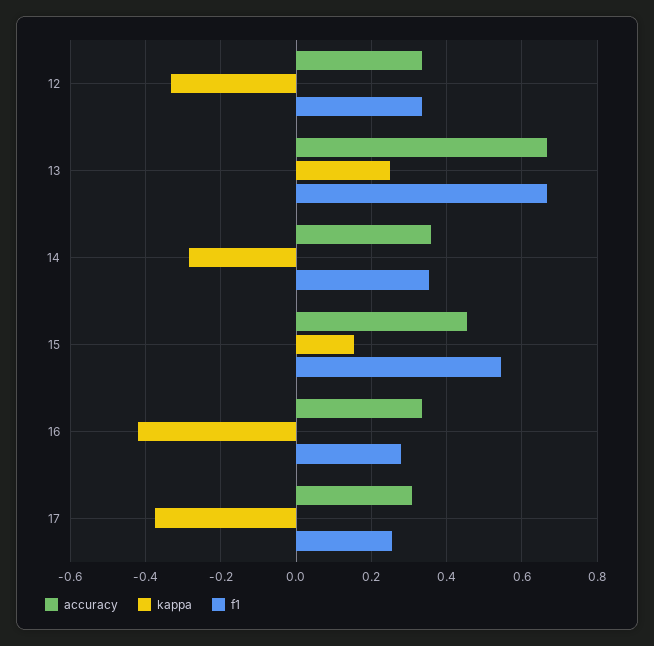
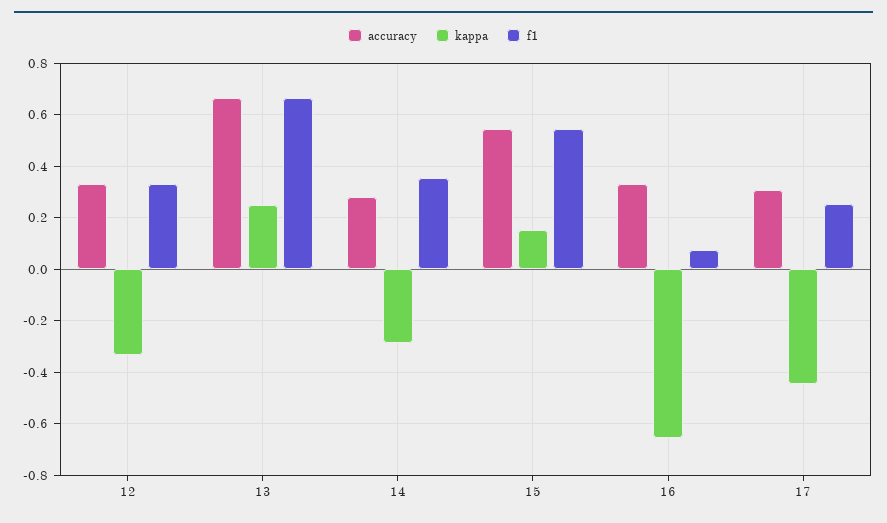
  {
    "accuracy": {
      "12": 0.34,
      "13": 0.66,
-     "14": 0.36,
+     "14": 0.275,
-     "15": 0.46,
+     "15": 0.55,
      "16": 0.34,
      "17": 0.3
    },
    "kappa": {
      "12": -0.34,
      "13": 0.26,
      "14": -0.28,
      "15": 0.16,
-     "16": -0.42,
+     "16": -0.65,
-     "17": -0.38
+     "17": -0.45
    },
    "f1": {
      "12": 0.34,
      "13": 0.66,
      "14": 0.36,
      "15": 0.54,
-     "16": 0.28,
+     "16": 0.075,
      "17": 0.26
    }
  }

